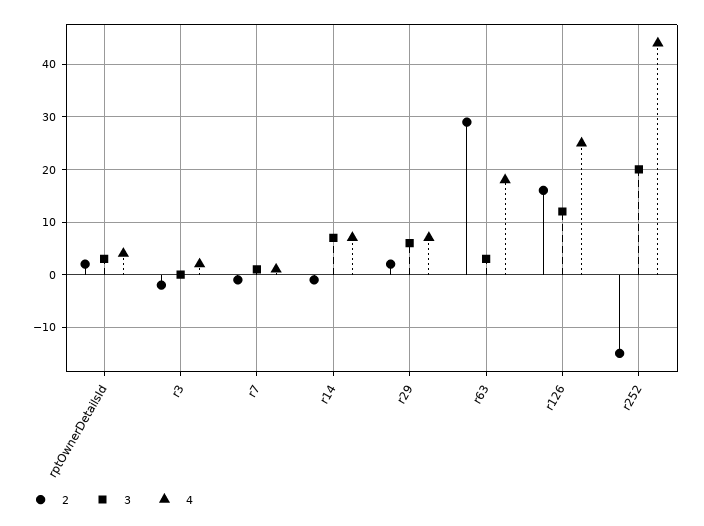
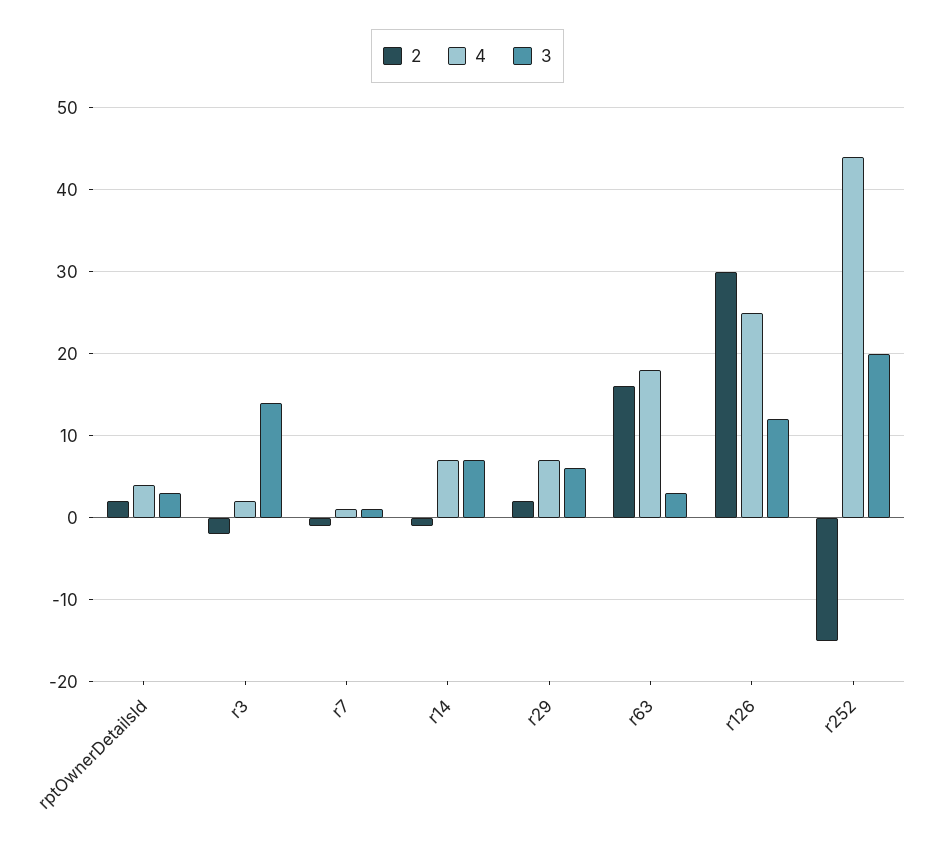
  {
    "2": {
      "rptOwnerDetailsId": 2,
      "r3": -2,
      "r7": -1,
      "r14": -1,
      "r29": 2,
-     "r63": 30,
+     "r63": 16,
-     "r126": 15,
+     "r126": 30,
      "r252": -15
    },
    "3": {
      "rptOwnerDetailsId": 3,
-     "r3": 0,
+     "r3": 14,
      "r7": 1,
      "r14": 7,
      "r29": 6,
      "r63": 3,
      "r126": 12,
      "r252": 20
    },
    "4": {
      "rptOwnerDetailsId": 4,
      "r3": 2,
      "r7": 1,
      "r14": 7,
      "r29": 7,
      "r63": 18,
      "r126": 25,
      "r252": 44
    }
  }

